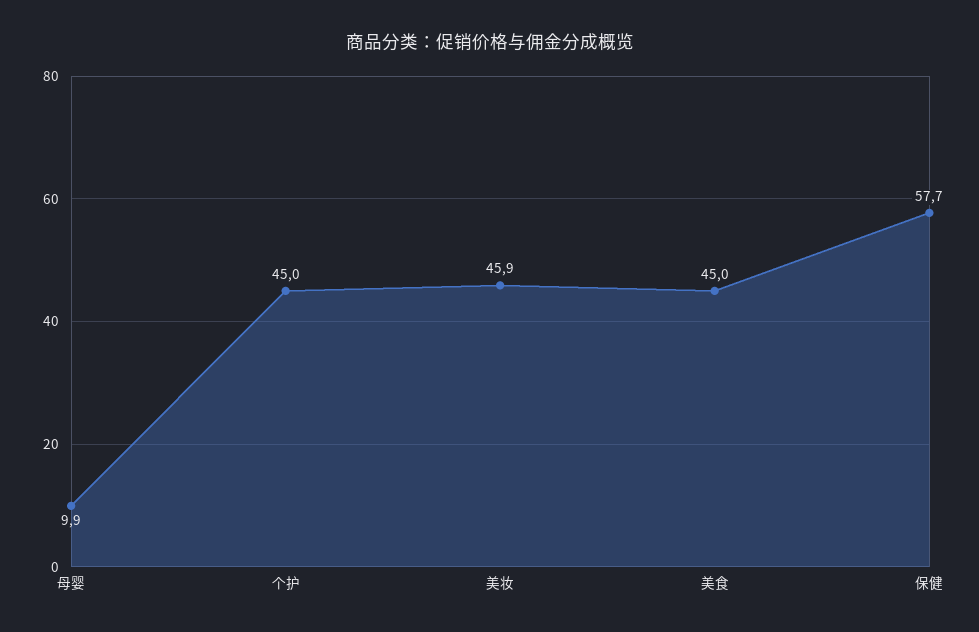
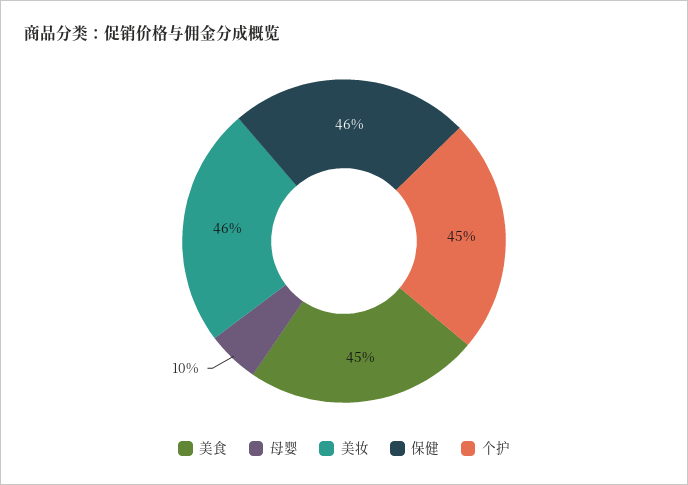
  {
    "母婴": 9.9,
    "个护": 45,
    "美妆": 45.9,
    "美食": 45,
-   "保健": 57.7
+   "保健": 46
  }

